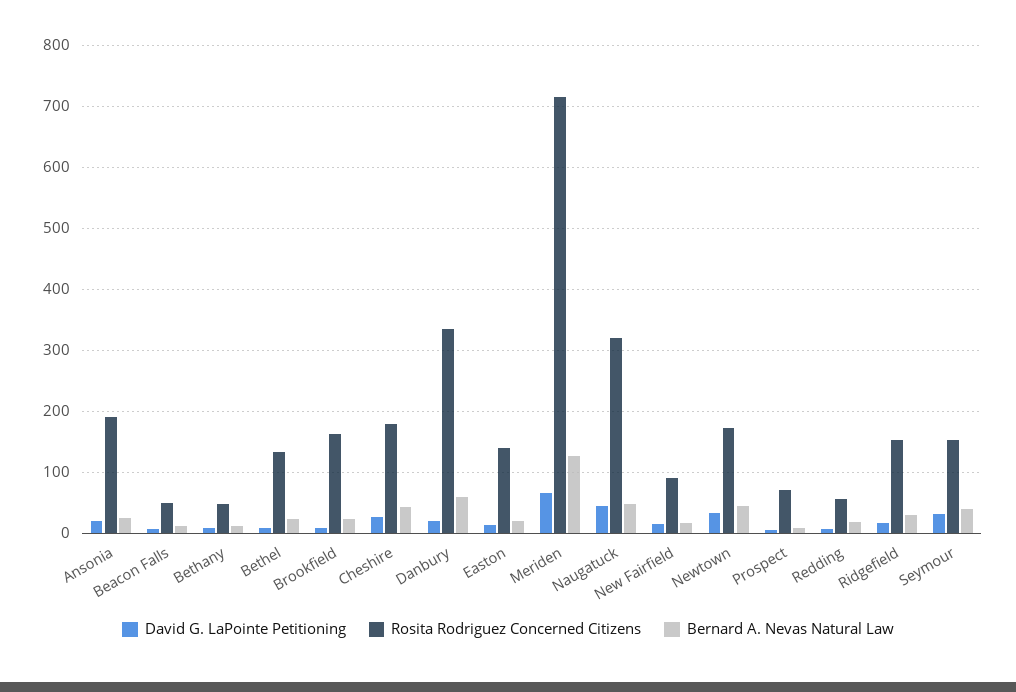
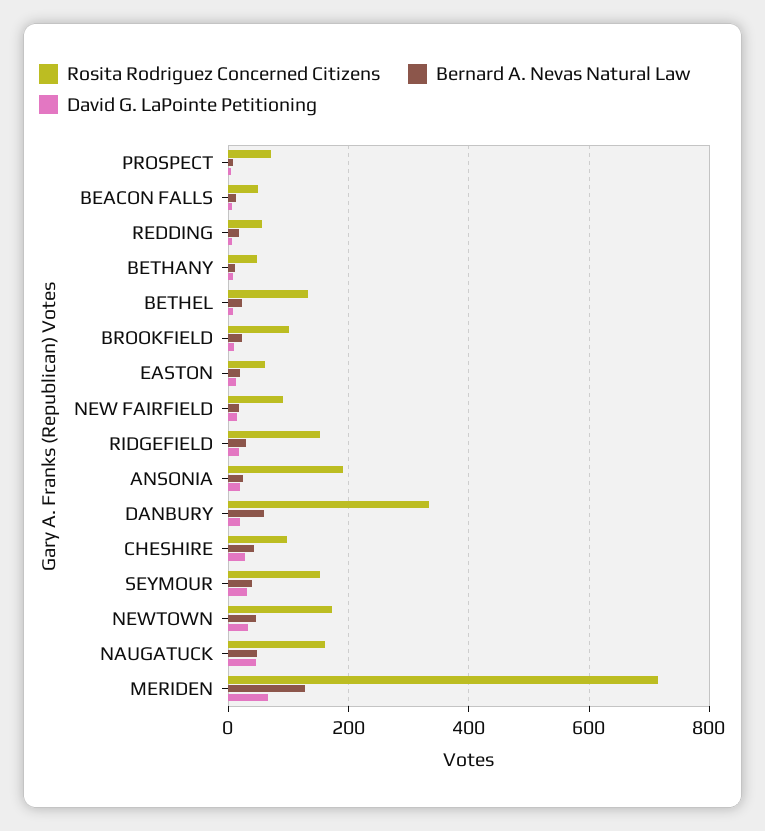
  {
    "David G. LaPointe Petitioning": {
      "Ansonia": 20,
      "Beacon Falls": 10,
      "Bethany": 10,
      "Bethel": 10,
      "Brookfield": 10,
      "Cheshire": 30,
      "Danbury": 20,
      "Easton": 10,
      "Meriden": 70,
      "Naugatuck": 50,
      "New Fairfield": 10,
      "Newtown": 30,
      "Prospect": 10,
      "Redding": 10,
      "Ridgefield": 20,
      "Seymour": 30
    },
    "Rosita Rodriguez Concerned Citizens": {
      "Ansonia": 190,
      "Beacon Falls": 50,
      "Bethany": 50,
      "Bethel": 130,
-     "Brookfield": 160,
+     "Brookfield": 100,
-     "Cheshire": 180,
+     "Cheshire": 100,
      "Danbury": 330,
-     "Easton": 140,
+     "Easton": 60,
      "Meriden": 720,
-     "Naugatuck": 320,
+     "Naugatuck": 160,
      "New Fairfield": 90,
      "Newtown": 170,
      "Prospect": 70,
      "Redding": 60,
      "Ridgefield": 150,
      "Seymour": 150
    },
    "Bernard A. Nevas Natural Law": {
      "Ansonia": 30,
      "Beacon Falls": 10,
      "Bethany": 10,
      "Bethel": 20,
      "Brookfield": 20,
      "Cheshire": 40,
      "Danbury": 60,
      "Easton": 20,
      "Meriden": 130,
      "Naugatuck": 50,
      "New Fairfield": 20,
      "Newtown": 50,
      "Prospect": 10,
      "Redding": 20,
      "Ridgefield": 30,
      "Seymour": 40
    }
  }

